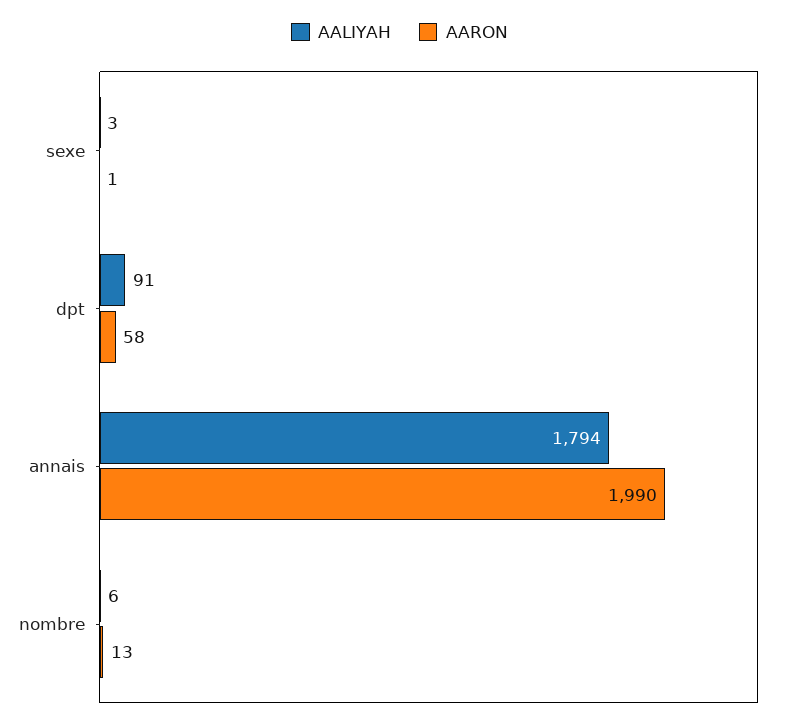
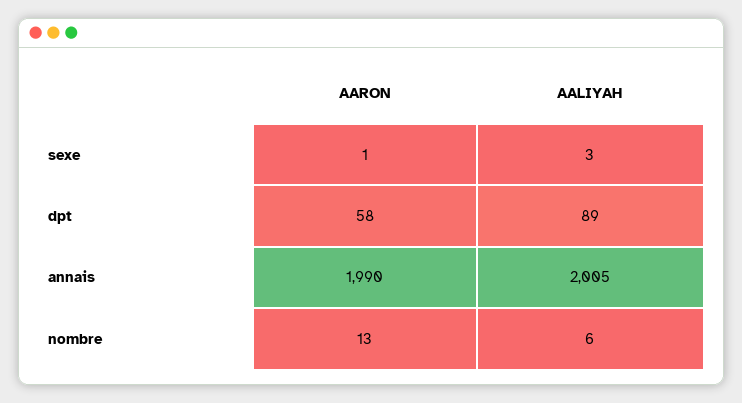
  {
    "AALIYAH": {
      "sexe": 3,
-     "dpt": 91,
+     "dpt": 89,
-     "annais": 1794,
+     "annais": 2005,
      "nombre": 6
    },
    "AARON": {
      "sexe": 1,
      "dpt": 58,
      "annais": 1990,
      "nombre": 13
    }
  }

